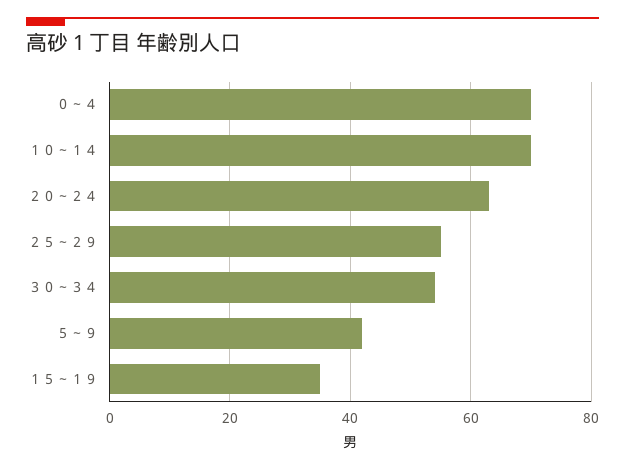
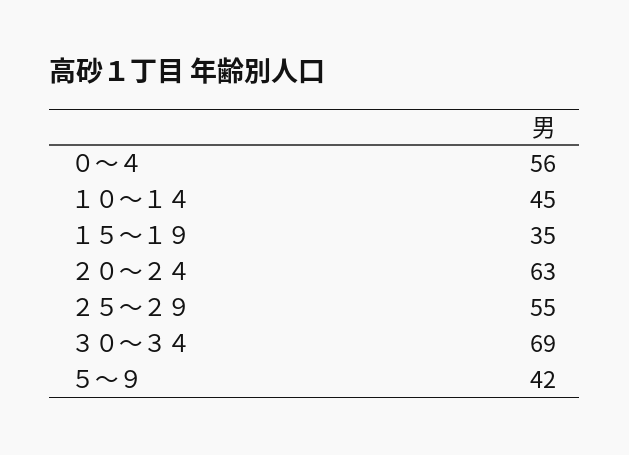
  {
-   "０～４": 70,
+   "０～４": 56,
-   "１０～１４": 70,
+   "１０～１４": 45,
    "２０～２４": 63,
    "２５～２９": 55,
-   "３０～３４": 55,
+   "３０～３４": 69,
    "５～９": 42,
    "１５～１９": 35
  }

